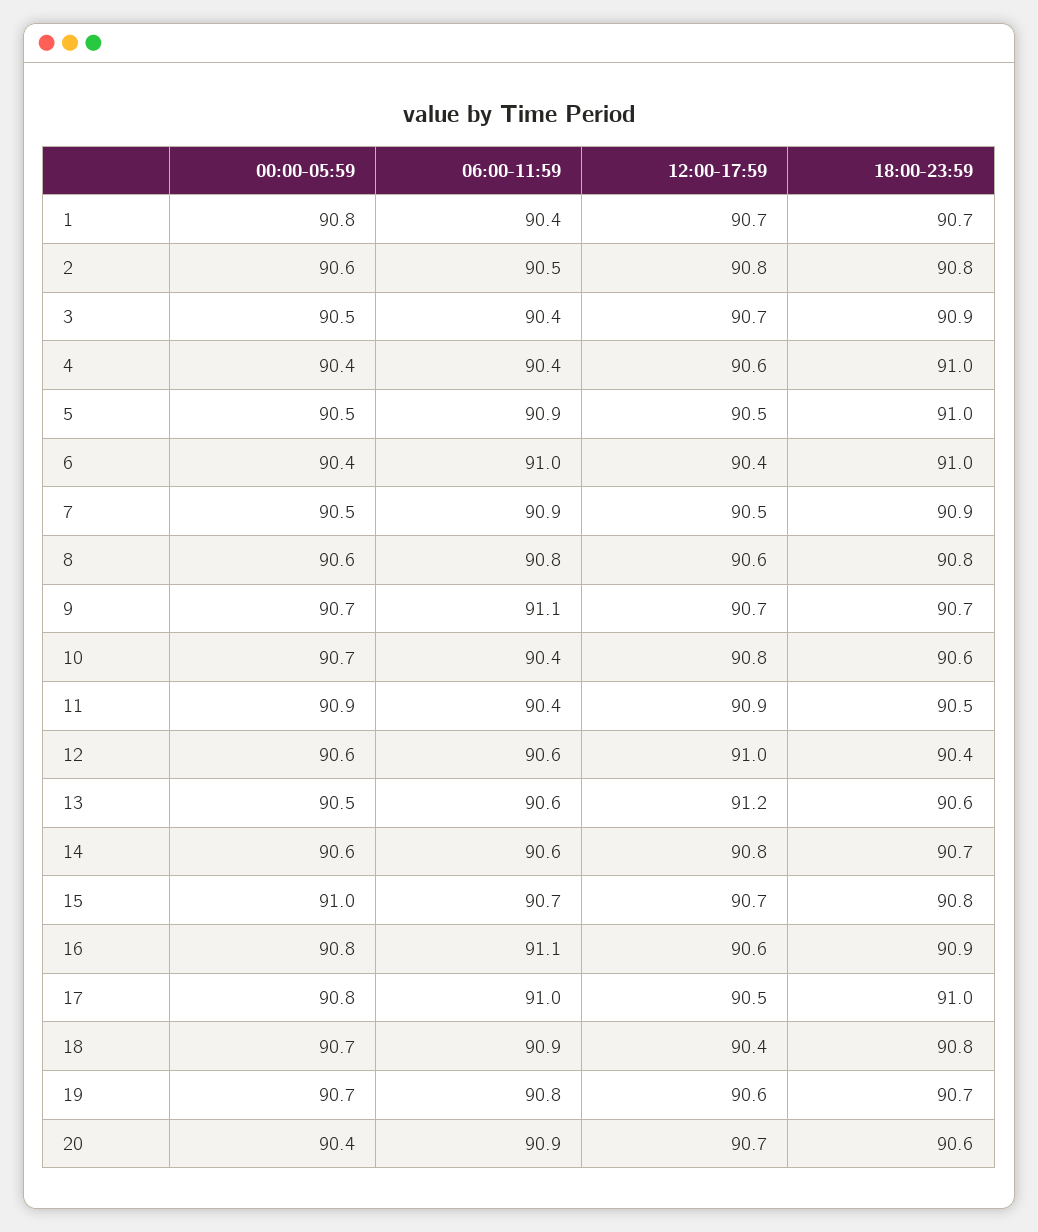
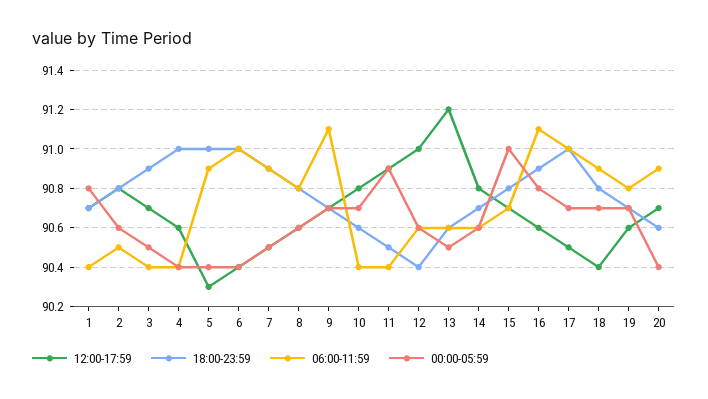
  {
    "00:00-05:59": {
      "1": 90.8,
      "2": 90.6,
      "3": 90.5,
      "4": 90.4,
-     "5": 90.5,
+     "5": 90.4,
      "6": 90.4,
      "7": 90.5,
      "8": 90.6,
      "9": 90.7,
      "10": 90.7,
      "11": 90.9,
      "12": 90.6,
      "13": 90.5,
      "14": 90.6,
      "15": 91,
      "16": 90.8,
-     "17": 90.8,
+     "17": 90.7,
      "18": 90.7,
      "19": 90.7,
      "20": 90.4
    },
    "06:00-11:59": {
      "1": 90.4,
      "2": 90.5,
      "3": 90.4,
      "4": 90.4,
      "5": 90.9,
      "6": 91,
      "7": 90.9,
      "8": 90.8,
      "9": 91.1,
      "10": 90.4,
      "11": 90.4,
      "12": 90.6,
      "13": 90.6,
      "14": 90.6,
      "15": 90.7,
      "16": 91.1,
      "17": 91,
      "18": 90.9,
      "19": 90.8,
      "20": 90.9
    },
    "12:00-17:59": {
      "1": 90.7,
      "2": 90.8,
      "3": 90.7,
      "4": 90.6,
-     "5": 90.5,
+     "5": 90.3,
      "6": 90.4,
      "7": 90.5,
      "8": 90.6,
      "9": 90.7,
      "10": 90.8,
      "11": 90.9,
      "12": 91,
      "13": 91.2,
      "14": 90.8,
      "15": 90.7,
      "16": 90.6,
      "17": 90.5,
      "18": 90.4,
      "19": 90.6,
      "20": 90.7
    },
    "18:00-23:59": {
      "1": 90.7,
      "2": 90.8,
      "3": 90.9,
      "4": 91,
      "5": 91,
      "6": 91,
      "7": 90.9,
      "8": 90.8,
      "9": 90.7,
      "10": 90.6,
      "11": 90.5,
      "12": 90.4,
      "13": 90.6,
      "14": 90.7,
      "15": 90.8,
      "16": 90.9,
      "17": 91,
      "18": 90.8,
      "19": 90.7,
      "20": 90.6
    }
  }

